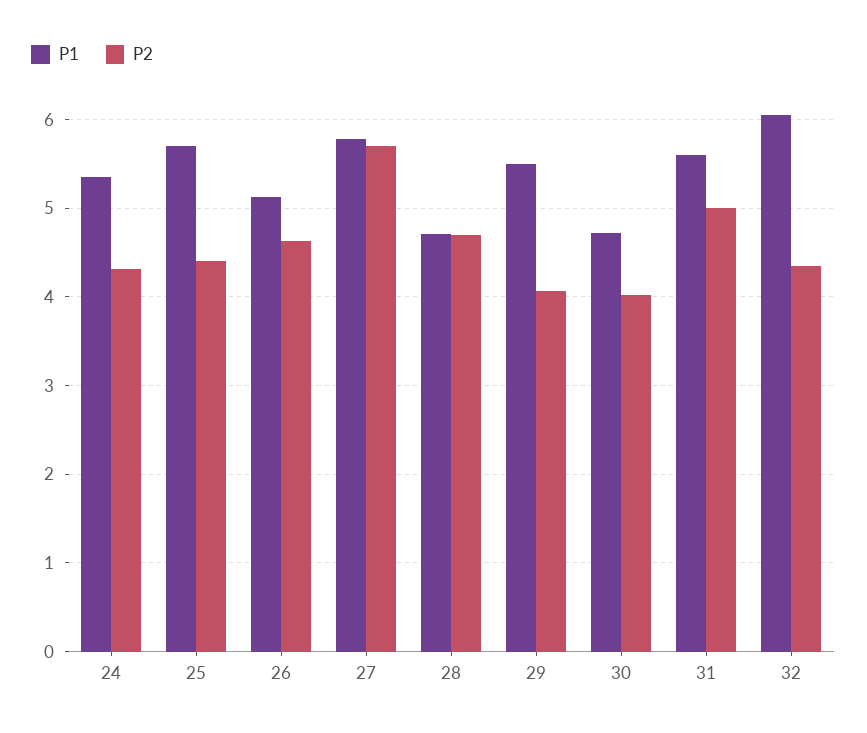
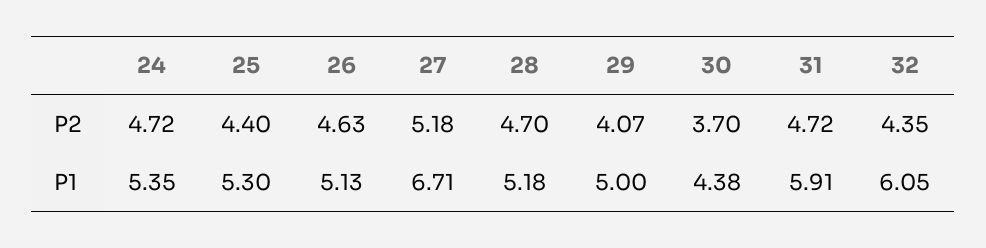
  {
    "P1": {
      "24": 5.35,
-     "25": 5.7,
+     "25": 5.3,
      "26": 5.13,
-     "27": 5.8,
+     "27": 6.71,
-     "28": 4.7,
+     "28": 5.18,
-     "29": 5.5,
+     "29": 5,
-     "30": 4.7,
+     "30": 4.38,
-     "31": 5.6,
+     "31": 5.91,
      "32": 6.05
    },
    "P2": {
-     "24": 4.3,
+     "24": 4.72,
      "25": 4.4,
      "26": 4.63,
-     "27": 5.7,
+     "27": 5.18,
      "28": 4.7,
      "29": 4.07,
-     "30": 4,
+     "30": 3.7,
-     "31": 5,
+     "31": 4.72,
      "32": 4.35
    }
  }

